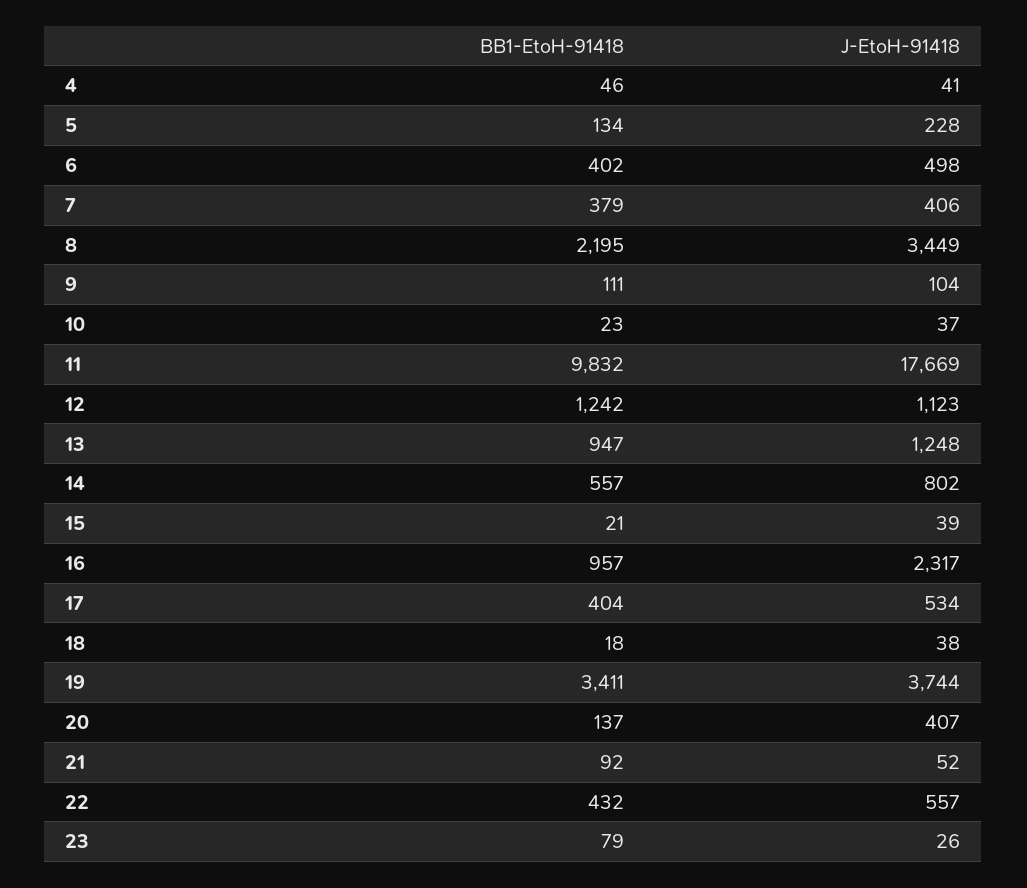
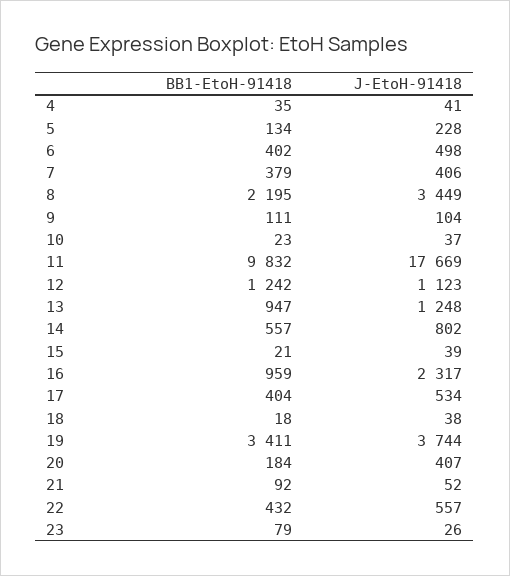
  {
    "BB1-EtoH-91418": {
-     "4": 46,
+     "4": 35,
      "5": 134,
      "6": 402,
      "7": 379,
      "8": 2195,
      "9": 111,
      "10": 23,
      "11": 9832,
      "12": 1242,
      "13": 947,
      "14": 557,
      "15": 21,
-     "16": 957,
+     "16": 959,
      "17": 404,
      "18": 18,
      "19": 3411,
-     "20": 137,
+     "20": 184,
      "21": 92,
      "22": 432,
      "23": 79
    },
    "J-EtoH-91418": {
      "4": 41,
      "5": 228,
      "6": 498,
      "7": 406,
      "8": 3449,
      "9": 104,
      "10": 37,
      "11": 17669,
      "12": 1123,
      "13": 1248,
      "14": 802,
      "15": 39,
      "16": 2317,
      "17": 534,
      "18": 38,
      "19": 3744,
      "20": 407,
      "21": 52,
      "22": 557,
      "23": 26
    }
  }

